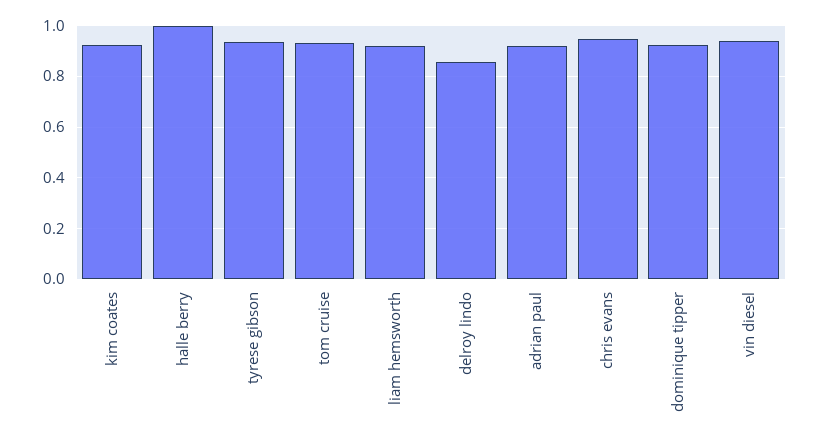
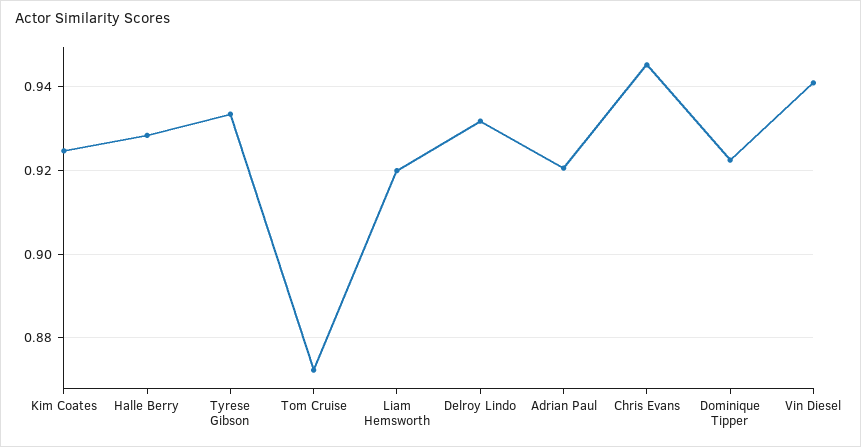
  {
    "kim coates": 0.924,
-   "halle berry": 1,
+   "halle berry": 0.928,
    "tyrese gibson": 0.934,
-   "tom cruise": 0.925,
+   "tom cruise": 0.872,
    "liam hemsworth": 0.92,
-   "delroy lindo": 0.85,
+   "delroy lindo": 0.932,
    "adrian paul": 0.92,
    "chris evans": 0.946,
    "dominique tipper": 0.922,
    "vin diesel": 0.942
  }

